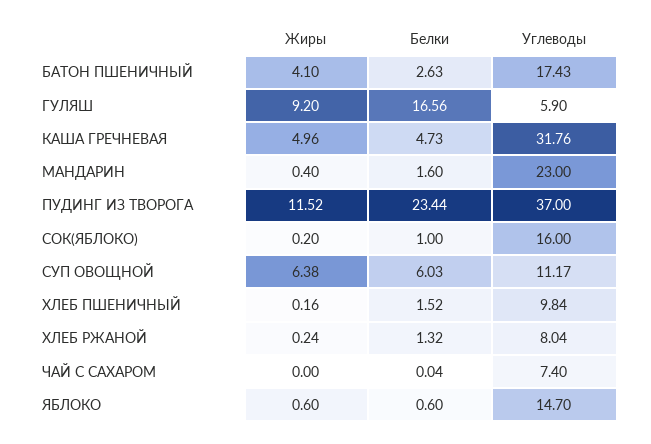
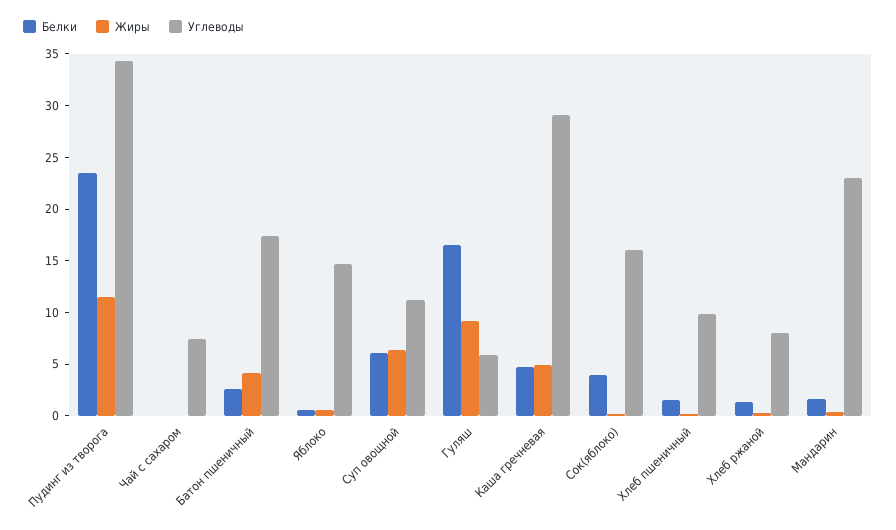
  {
    "Жиры": {
      "БАТОН ПШЕНИЧНЫЙ": 4.1,
      "ГУЛЯШ": 9.2,
      "КАША ГРЕЧНЕВАЯ": 4.96,
      "МАНДАРИН": 0.4,
      "ПУДИНГ ИЗ ТВОРОГА": 11.52,
      "СОК(ЯБЛОКО)": 0.2,
      "СУП ОВОЩНОЙ": 6.38,
      "ХЛЕБ ПШЕНИЧНЫЙ": 0.16,
      "ХЛЕБ РЖАНОЙ": 0.24,
      "ЧАЙ С САХАРОМ": 0,
      "ЯБЛОКО": 0.6
    },
    "Белки": {
      "БАТОН ПШЕНИЧНЫЙ": 2.63,
      "ГУЛЯШ": 16.56,
      "КАША ГРЕЧНЕВАЯ": 4.73,
      "МАНДАРИН": 1.6,
      "ПУДИНГ ИЗ ТВОРОГА": 23.44,
-     "СОК(ЯБЛОКО)": 1,
+     "СОК(ЯБЛОКО)": 4,
      "СУП ОВОЩНОЙ": 6.03,
      "ХЛЕБ ПШЕНИЧНЫЙ": 1.52,
      "ХЛЕБ РЖАНОЙ": 1.32,
      "ЧАЙ С САХАРОМ": 0.04,
      "ЯБЛОКО": 0.6
    },
    "Углеводы": {
      "БАТОН ПШЕНИЧНЫЙ": 17.43,
      "ГУЛЯШ": 5.9,
-     "КАША ГРЕЧНЕВАЯ": 31.76,
+     "КАША ГРЕЧНЕВАЯ": 29,
      "МАНДАРИН": 23,
-     "ПУДИНГ ИЗ ТВОРОГА": 37,
+     "ПУДИНГ ИЗ ТВОРОГА": 34,
      "СОК(ЯБЛОКО)": 16,
      "СУП ОВОЩНОЙ": 11.17,
      "ХЛЕБ ПШЕНИЧНЫЙ": 9.84,
      "ХЛЕБ РЖАНОЙ": 8.04,
      "ЧАЙ С САХАРОМ": 7.4,
      "ЯБЛОКО": 14.7
    }
  }

